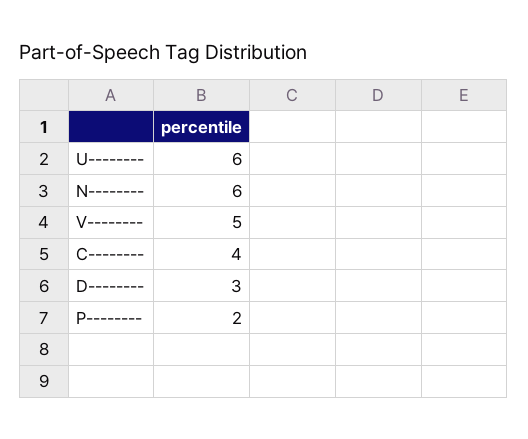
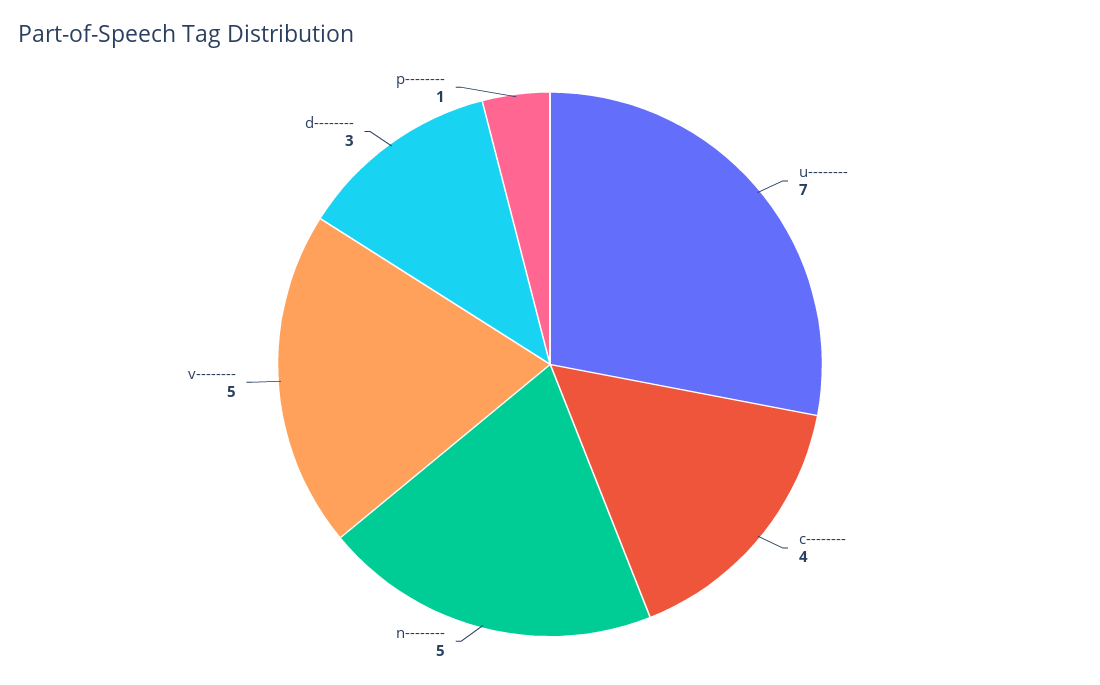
  {
-   "U--------": 6,
+   "U--------": 7,
-   "N--------": 6,
+   "N--------": 5,
    "V--------": 5,
    "C--------": 4,
    "D--------": 3,
-   "P--------": 2
+   "P--------": 1
  }

